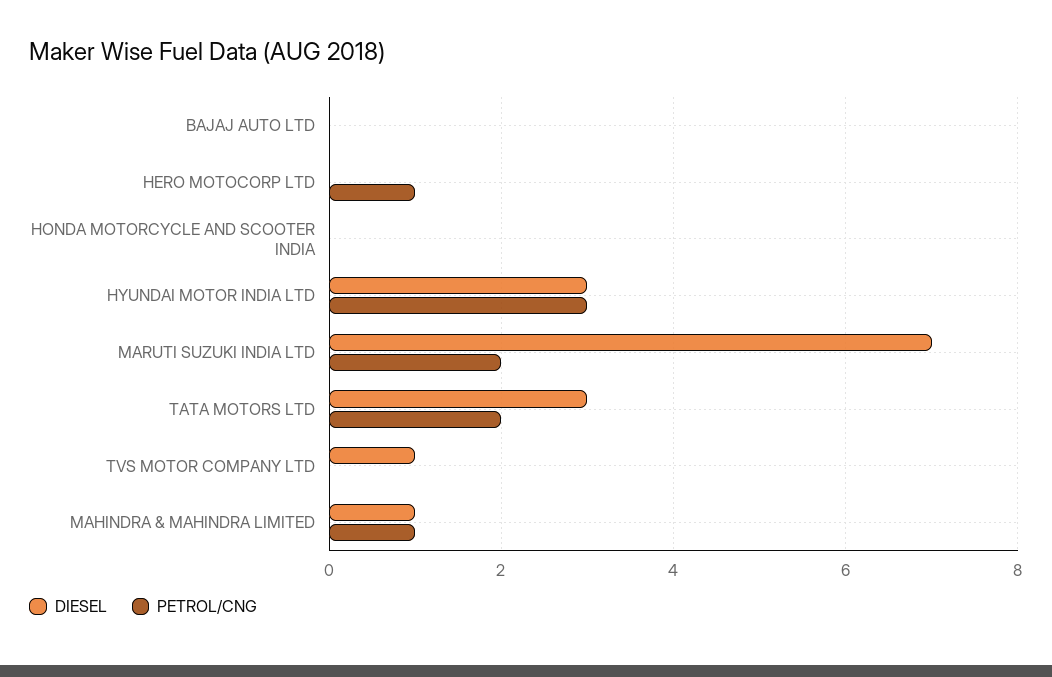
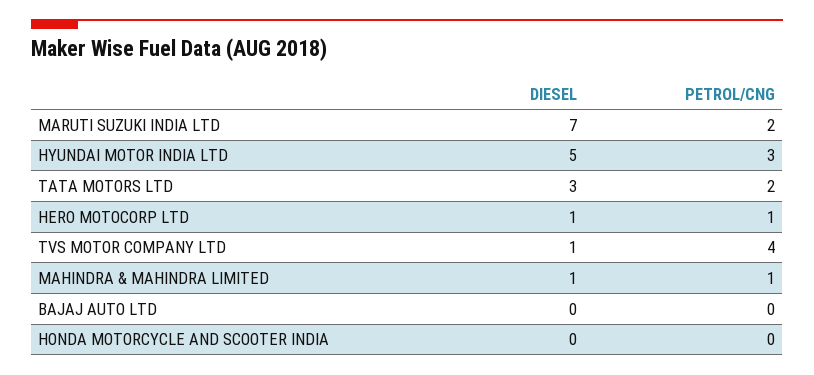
  {
    "DIESEL": {
      "BAJAJ AUTO LTD": 0,
-     "HERO MOTOCORP LTD": 0,
+     "HERO MOTOCORP LTD": 1,
      "HONDA MOTORCYCLE AND SCOOTER INDIA": 0,
-     "HYUNDAI MOTOR INDIA LTD": 3,
+     "HYUNDAI MOTOR INDIA LTD": 5,
      "MARUTI SUZUKI INDIA LTD": 7,
      "TATA MOTORS LTD": 3,
      "TVS MOTOR COMPANY LTD": 1,
      "MAHINDRA & MAHINDRA LIMITED": 1
    },
    "PETROL/CNG": {
      "BAJAJ AUTO LTD": 0,
      "HERO MOTOCORP LTD": 1,
      "HONDA MOTORCYCLE AND SCOOTER INDIA": 0,
      "HYUNDAI MOTOR INDIA LTD": 3,
      "MARUTI SUZUKI INDIA LTD": 2,
      "TATA MOTORS LTD": 2,
-     "TVS MOTOR COMPANY LTD": 0,
+     "TVS MOTOR COMPANY LTD": 4,
      "MAHINDRA & MAHINDRA LIMITED": 1
    }
  }

